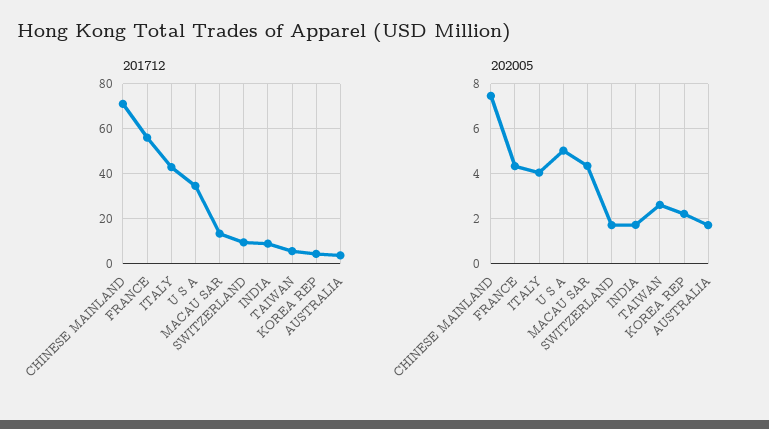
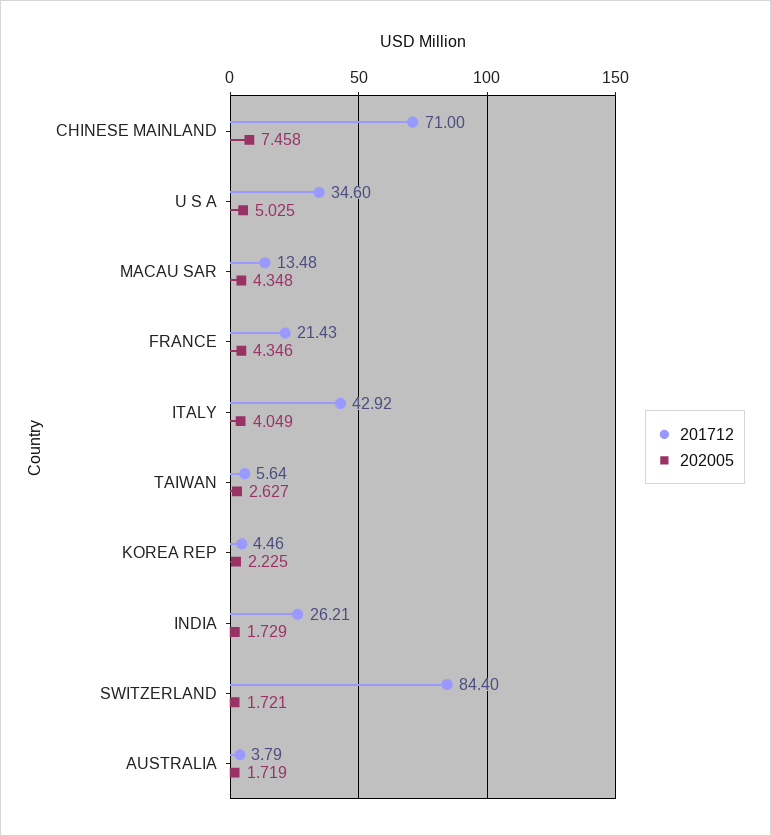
  {
    "201712": {
      "CHINESE MAINLAND": 71,
-     "FRANCE": 55,
+     "FRANCE": 21.43,
      "ITALY": 42.92,
      "U S A": 34.6,
      "MACAU SAR": 13.48,
-     "SWITZERLAND": 10,
+     "SWITZERLAND": 84.4,
-     "INDIA": 10,
+     "INDIA": 26.21,
      "TAIWAN": 5.64,
      "KOREA REP": 4.46,
      "AUSTRALIA": 3.79
    },
    "202005": {
      "CHINESE MAINLAND": 7.458,
      "FRANCE": 4.346,
      "ITALY": 4.049,
      "U S A": 5.025,
      "MACAU SAR": 4.348,
      "SWITZERLAND": 1.721,
      "INDIA": 1.729,
      "TAIWAN": 2.627,
      "KOREA REP": 2.225,
      "AUSTRALIA": 1.719
    }
  }

